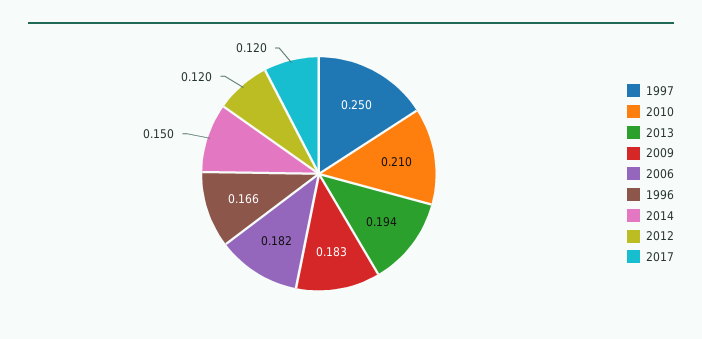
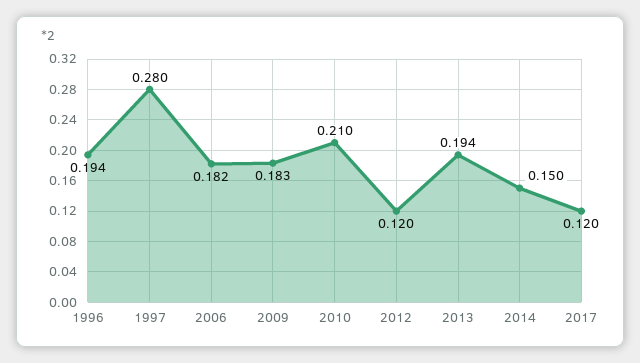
  {
-   "1997": 0.25,
+   "1997": 0.28,
    "2010": 0.21,
    "2013": 0.194,
    "2009": 0.183,
    "2006": 0.182,
-   "1996": 0.166,
+   "1996": 0.194,
    "2014": 0.15,
    "2012": 0.12,
    "2017": 0.12
  }

